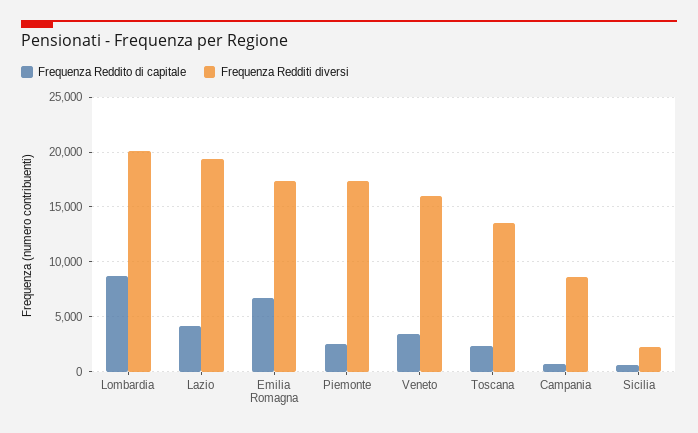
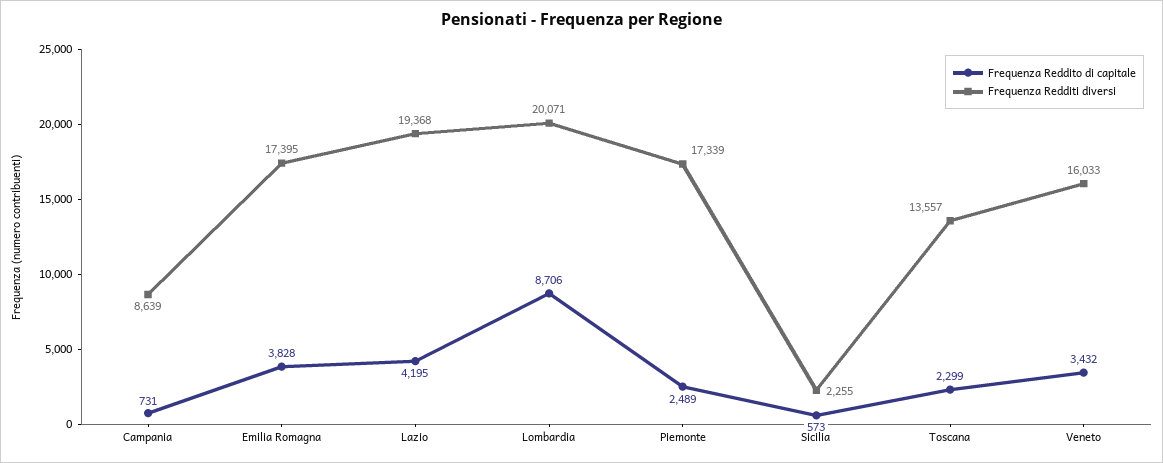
  {
    "Frequenza Reddito di capitale": {
      "Lombardia": 8706,
      "Lazio": 4195,
-     "Emilia Romagna": 7000,
+     "Emilia Romagna": 3828,
      "Piemonte": 2489,
      "Veneto": 3432,
      "Toscana": 2299,
      "Campania": 731,
      "Sicilia": 573
    },
    "Frequenza Redditi diversi": {
      "Lombardia": 20071,
      "Lazio": 19368,
      "Emilia Romagna": 17395,
      "Piemonte": 17339,
      "Veneto": 16033,
      "Toscana": 13557,
      "Campania": 8639,
      "Sicilia": 2255
    }
  }

